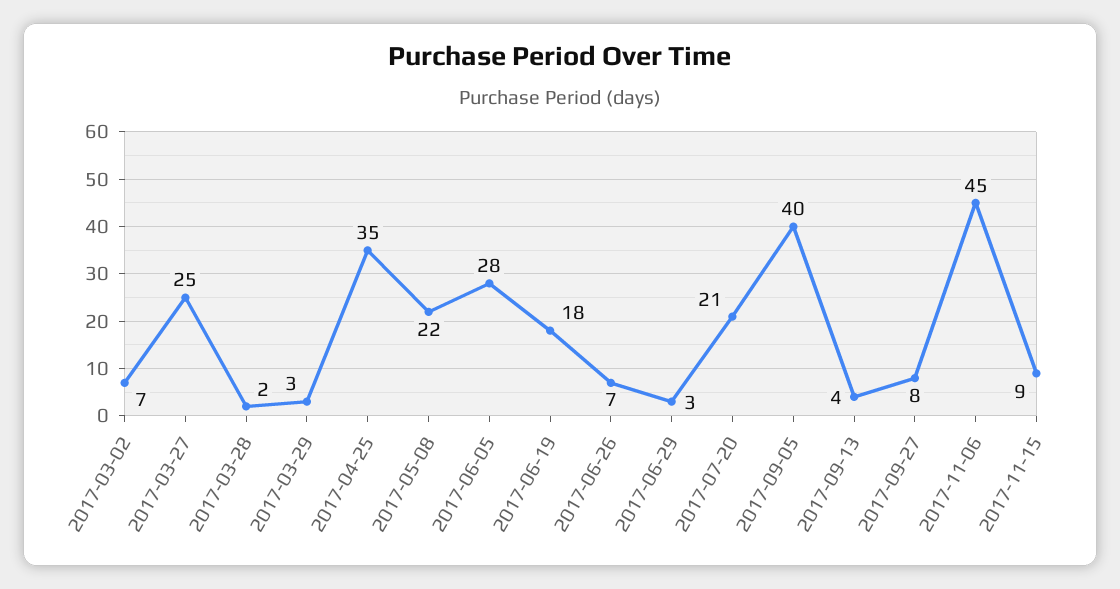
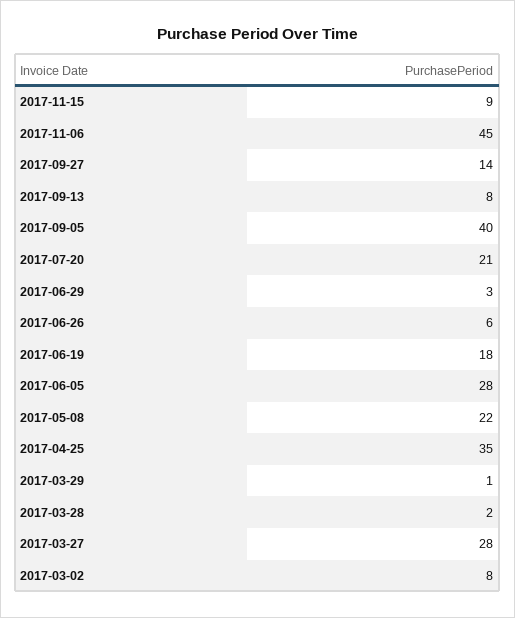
  {
-   "2017-03-02": 7,
+   "2017-03-02": 8,
-   "2017-03-27": 25,
+   "2017-03-27": 28,
    "2017-03-28": 2,
-   "2017-03-29": 3,
+   "2017-03-29": 1,
    "2017-04-25": 35,
    "2017-05-08": 22,
    "2017-06-05": 28,
    "2017-06-19": 18,
-   "2017-06-26": 7,
+   "2017-06-26": 6,
    "2017-06-29": 3,
    "2017-07-20": 21,
    "2017-09-05": 40,
-   "2017-09-13": 4,
+   "2017-09-13": 8,
-   "2017-09-27": 8,
+   "2017-09-27": 14,
    "2017-11-06": 45,
    "2017-11-15": 9
  }

